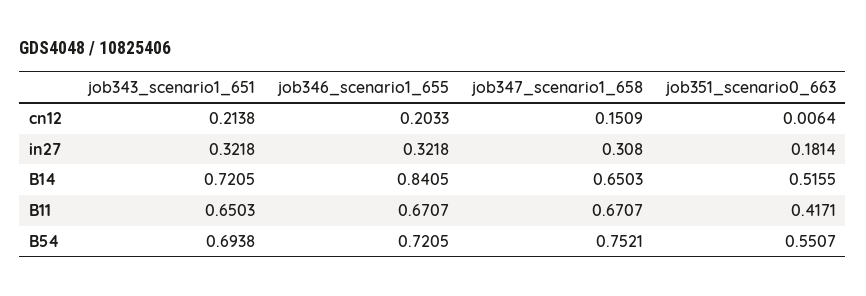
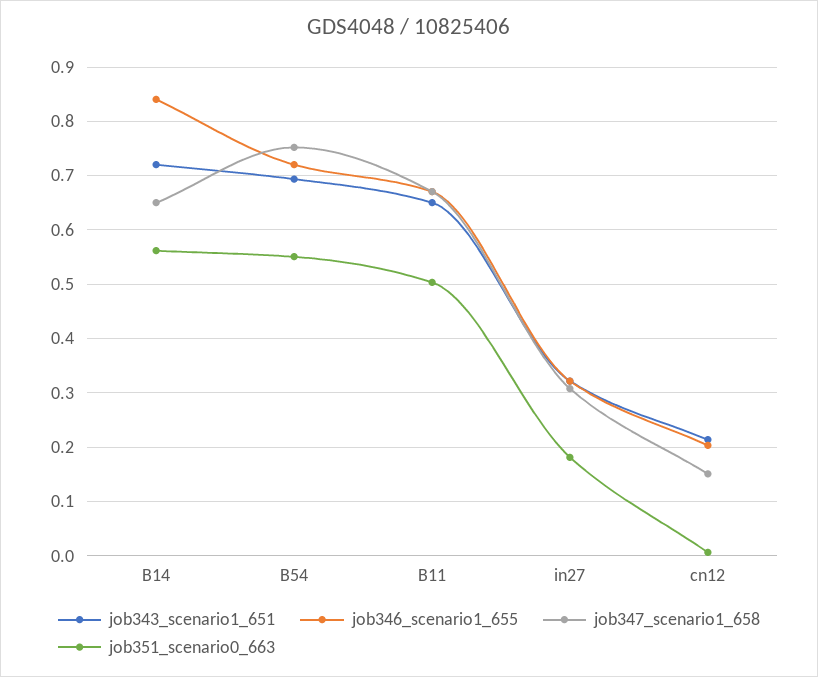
  {
    "job343_scenario1_651": {
      "cn12": 0.2138,
      "in27": 0.3218,
      "B14": 0.7205,
      "B11": 0.6503,
      "B54": 0.6938
    },
    "job346_scenario1_655": {
      "cn12": 0.2033,
      "in27": 0.3218,
      "B14": 0.8405,
      "B11": 0.6707,
      "B54": 0.7205
    },
    "job347_scenario1_658": {
      "cn12": 0.1509,
      "in27": 0.308,
      "B14": 0.6503,
      "B11": 0.6707,
      "B54": 0.7521
    },
    "job351_scenario0_663": {
      "cn12": 0.0064,
      "in27": 0.1814,
-     "B14": 0.5155,
+     "B14": 0.56,
-     "B11": 0.4171,
+     "B11": 0.5,
      "B54": 0.5507
    }
  }

